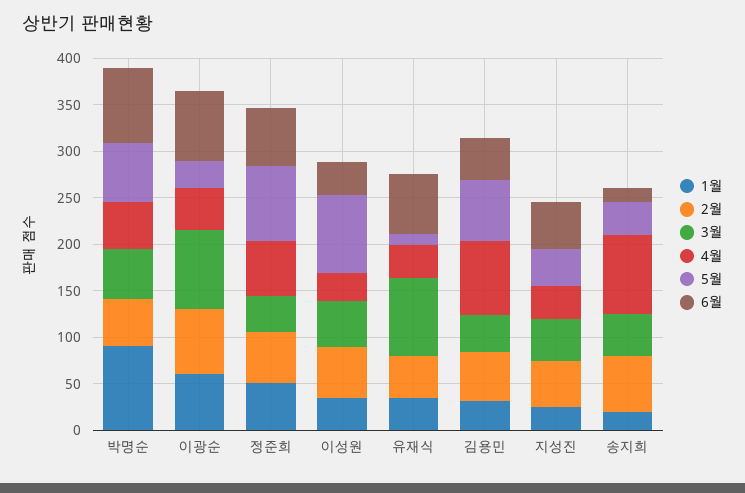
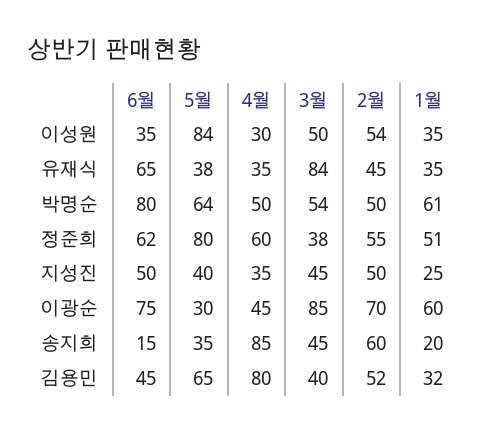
  {
    "1월": {
-     "박명순": 90,
+     "박명순": 61,
      "이광순": 60,
      "정준희": 51,
      "이성원": 35,
      "유재식": 35,
      "김용민": 32,
      "지성진": 25,
      "송지희": 20
    },
    "2월": {
      "박명순": 50,
      "이광순": 70,
      "정준희": 55,
      "이성원": 54,
      "유재식": 45,
      "김용민": 52,
      "지성진": 50,
      "송지희": 60
    },
    "3월": {
      "박명순": 54,
      "이광순": 85,
      "정준희": 38,
      "이성원": 50,
      "유재식": 84,
      "김용민": 40,
      "지성진": 45,
      "송지희": 45
    },
    "4월": {
      "박명순": 50,
      "이광순": 45,
      "정준희": 60,
      "이성원": 30,
      "유재식": 35,
      "김용민": 80,
      "지성진": 35,
      "송지희": 85
    },
    "5월": {
      "박명순": 64,
      "이광순": 30,
      "정준희": 80,
      "이성원": 84,
-     "유재식": 10,
+     "유재식": 38,
      "김용민": 65,
      "지성진": 40,
      "송지희": 35
    },
    "6월": {
      "박명순": 80,
      "이광순": 75,
      "정준희": 62,
      "이성원": 35,
      "유재식": 65,
      "김용민": 45,
      "지성진": 50,
      "송지희": 15
    }
  }

